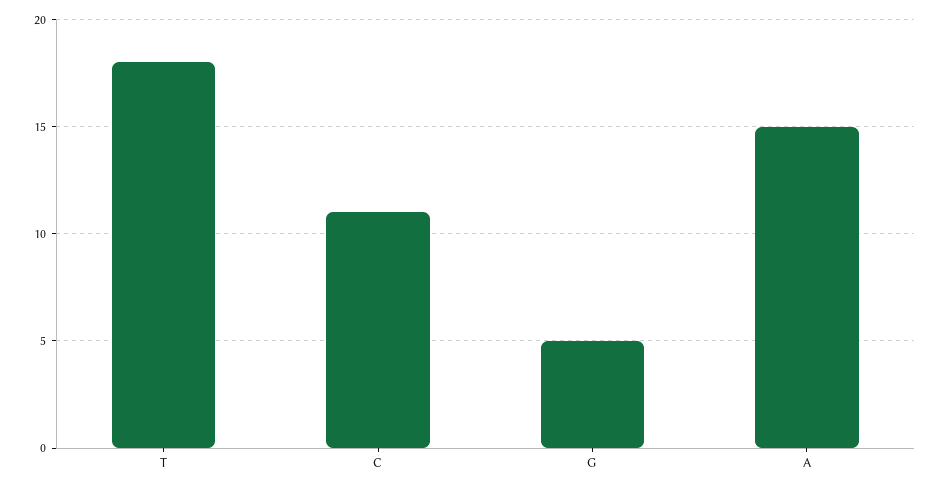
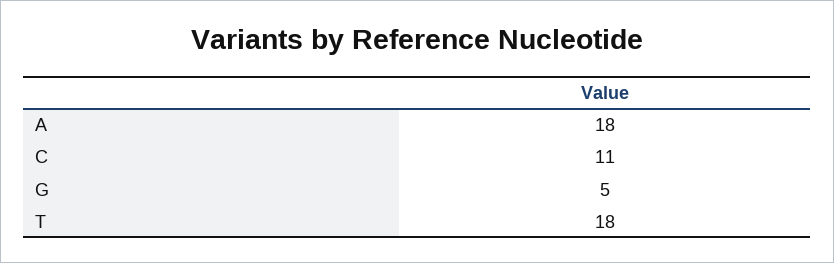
  {
    "T": 18,
    "C": 11,
    "G": 5,
-   "A": 15
+   "A": 18
  }

